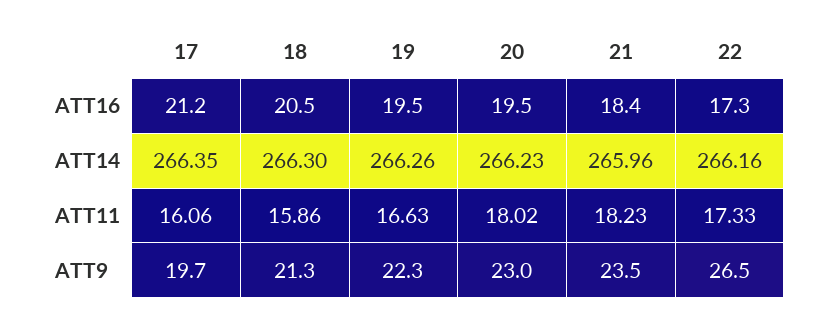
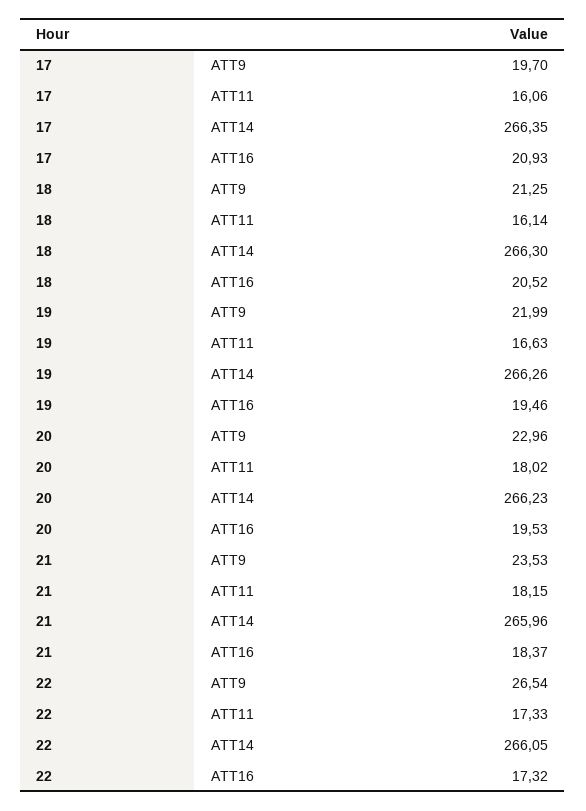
  {
    "17": {
-     "ATT16": 21.2,
+     "ATT16": 20.93,
      "ATT14": 266.35,
      "ATT11": 16.06,
      "ATT9": 19.7
    },
    "18": {
      "ATT16": 20.52,
      "ATT14": 266.3,
-     "ATT11": 15.86,
+     "ATT11": 16.14,
      "ATT9": 21.25
    },
    "19": {
      "ATT16": 19.46,
      "ATT14": 266.26,
      "ATT11": 16.63,
-     "ATT9": 22.3
+     "ATT9": 21.99
    },
    "20": {
      "ATT16": 19.53,
      "ATT14": 266.23,
      "ATT11": 18.02,
      "ATT9": 22.96
    },
    "21": {
      "ATT16": 18.37,
      "ATT14": 265.96,
-     "ATT11": 18.23,
+     "ATT11": 18.15,
      "ATT9": 23.53
    },
    "22": {
      "ATT16": 17.32,
-     "ATT14": 266.16,
+     "ATT14": 266.05,
      "ATT11": 17.33,
      "ATT9": 26.54
    }
  }

